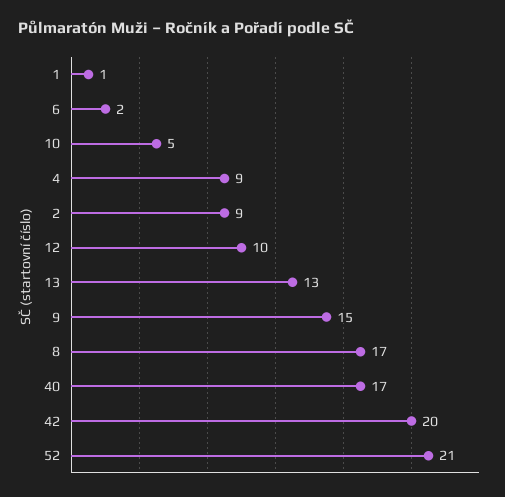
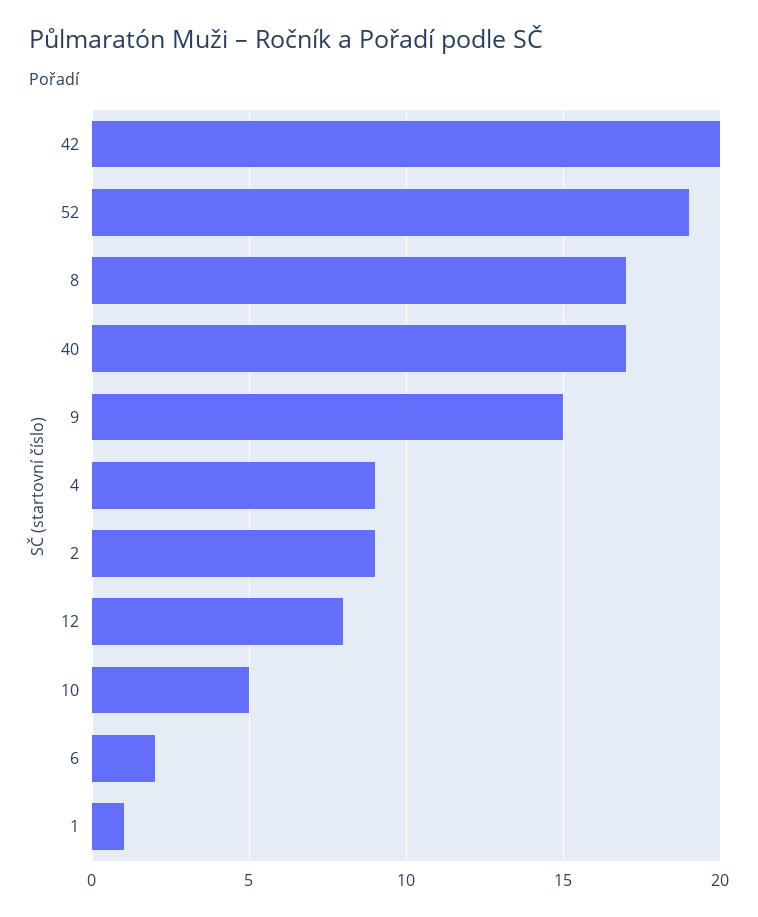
  {
    "1": 1,
    "6": 2,
    "10": 5,
    "4": 9,
    "2": 9,
-   "12": 10,
+   "12": 8,
-   "13": 13,
    "9": 15,
    "8": 17,
    "40": 17,
    "42": 20,
-   "52": 21
+   "52": 19
  }

